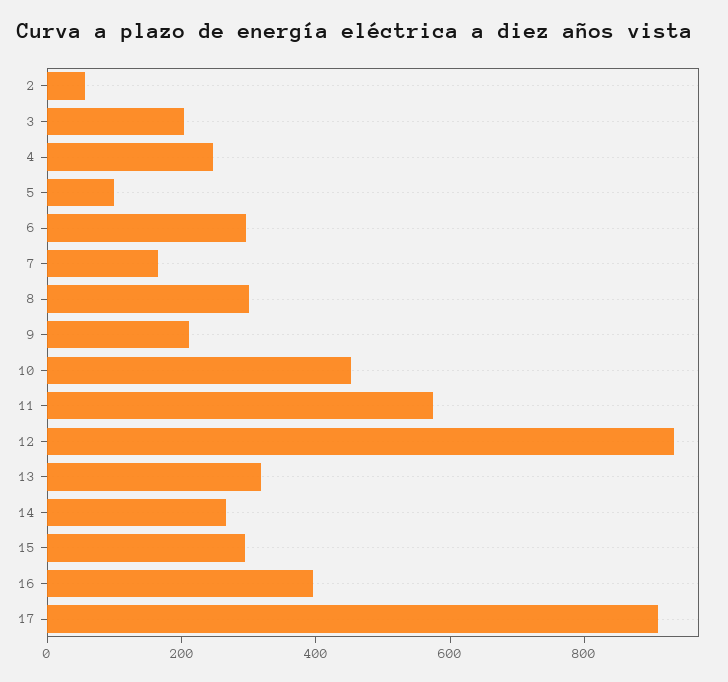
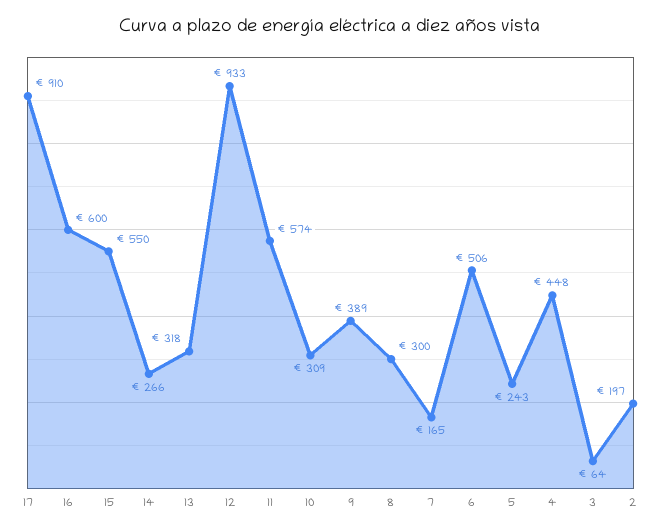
  {
-   "2": 50,
+   "2": 197,
-   "3": 200,
+   "3": 64,
-   "4": 250,
+   "4": 448,
-   "5": 100,
+   "5": 243,
-   "6": 300,
+   "6": 506,
    "7": 165,
    "8": 300,
-   "9": 200,
+   "9": 389,
-   "10": 450,
+   "10": 309,
    "11": 574,
    "12": 933,
    "13": 318,
    "14": 266,
-   "15": 300,
+   "15": 550,
-   "16": 400,
+   "16": 600,
    "17": 910
  }

